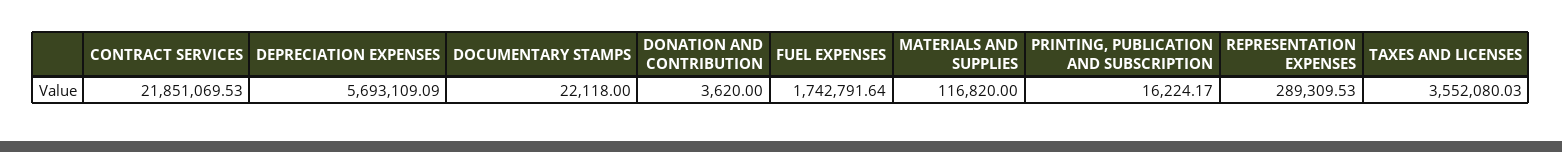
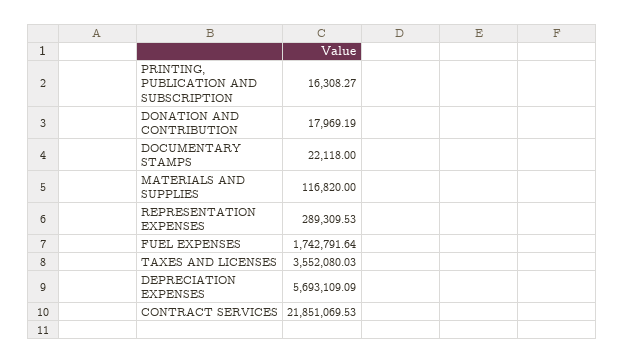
  {
    "CONTRACT SERVICES": 21851069.53,
    "DEPRECIATION EXPENSES": 5693109.09,
    "DOCUMENTARY STAMPS": 22118,
-   "DONATION AND CONTRIBUTION": 3620,
+   "DONATION AND CONTRIBUTION": 17969.19,
    "FUEL EXPENSES": 1742791.64,
    "MATERIALS AND SUPPLIES": 116820,
-   "PRINTING, PUBLICATION AND SUBSCRIPTION": 16224.17,
+   "PRINTING, PUBLICATION AND SUBSCRIPTION": 16308.27,
    "REPRESENTATION EXPENSES": 289309.53,
    "TAXES AND LICENSES": 3552080.03
  }

